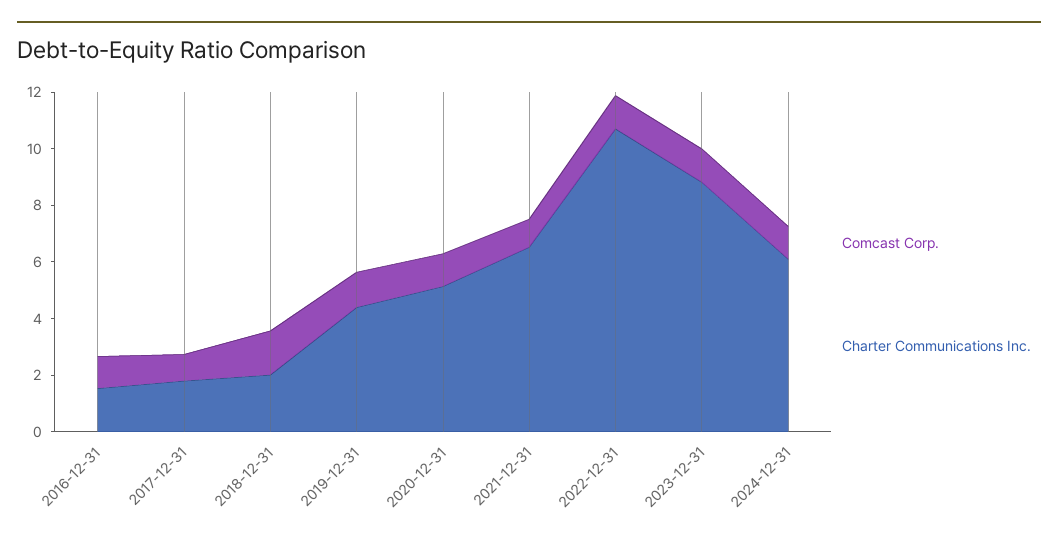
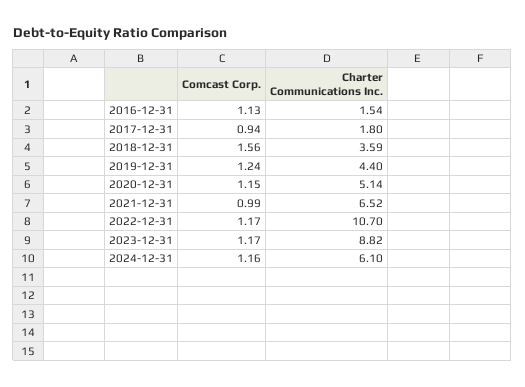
  {
    "Comcast Corp.": {
      "2016-12-31": 1.13,
      "2017-12-31": 0.94,
      "2018-12-31": 1.56,
      "2019-12-31": 1.24,
      "2020-12-31": 1.15,
      "2021-12-31": 0.99,
      "2022-12-31": 1.17,
      "2023-12-31": 1.17,
      "2024-12-31": 1.16
    },
    "Charter Communications Inc.": {
      "2016-12-31": 1.54,
      "2017-12-31": 1.8,
-     "2018-12-31": 2,
+     "2018-12-31": 3.59,
      "2019-12-31": 4.4,
      "2020-12-31": 5.14,
      "2021-12-31": 6.52,
      "2022-12-31": 10.7,
      "2023-12-31": 8.82,
      "2024-12-31": 6.1
    }
  }

